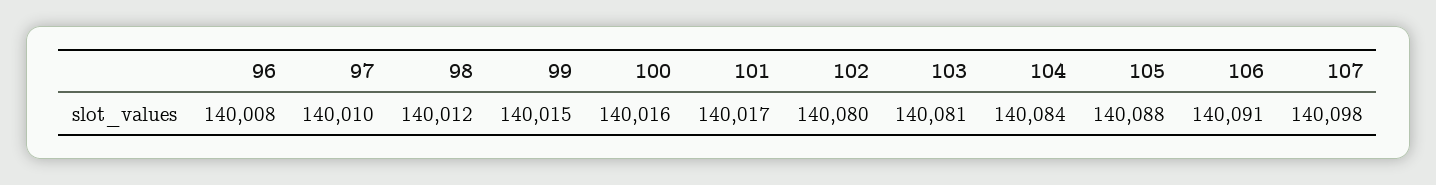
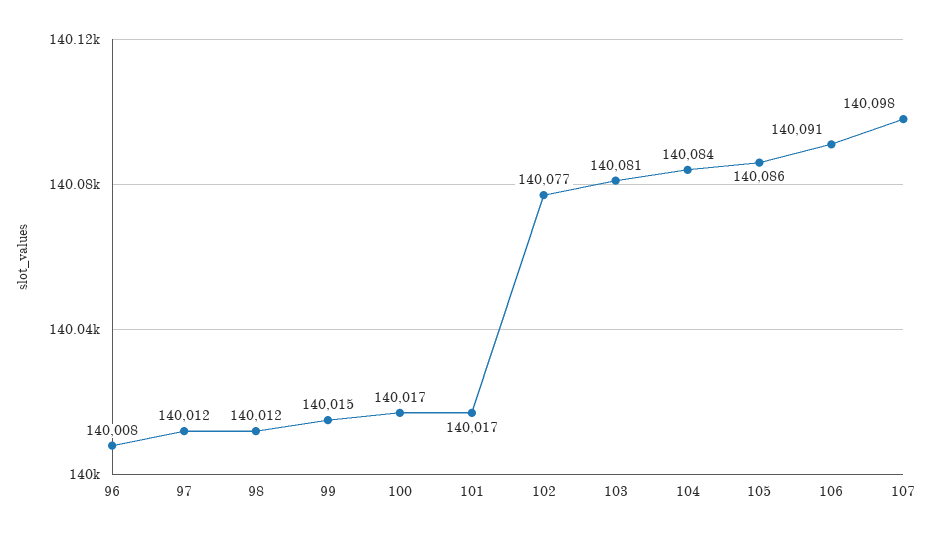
  {
    "96": 140008,
-   "97": 140010,
+   "97": 140012,
    "98": 140012,
    "99": 140015,
-   "100": 140016,
+   "100": 140017,
    "101": 140017,
-   "102": 140080,
+   "102": 140077,
    "103": 140081,
    "104": 140084,
-   "105": 140088,
+   "105": 140086,
    "106": 140091,
    "107": 140098
  }

